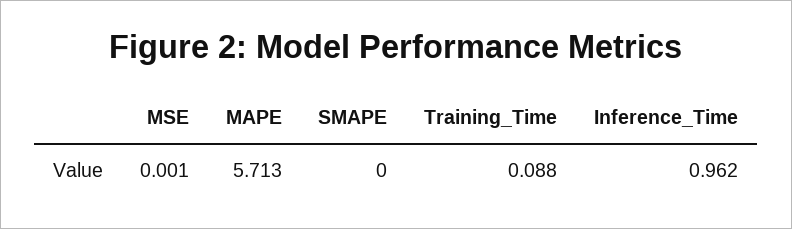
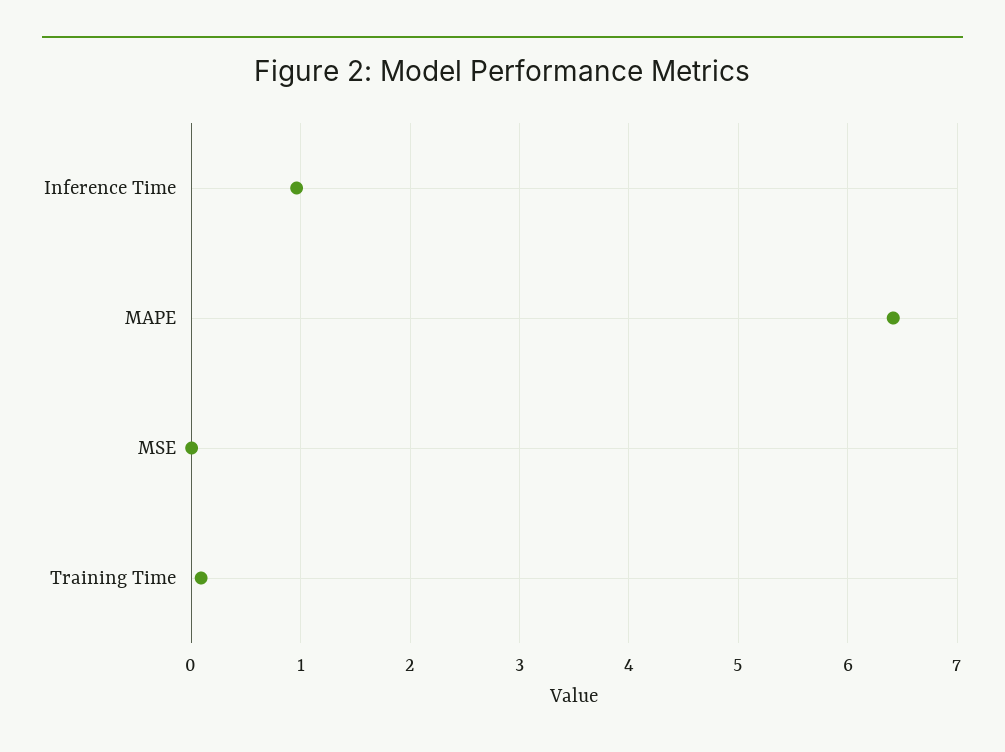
  {
    "MSE": 0.001,
-   "MAPE": 5.713,
+   "MAPE": 6.4,
-   "SMAPE": 0,
    "Training_Time": 0.088,
    "Inference_Time": 0.962
  }

